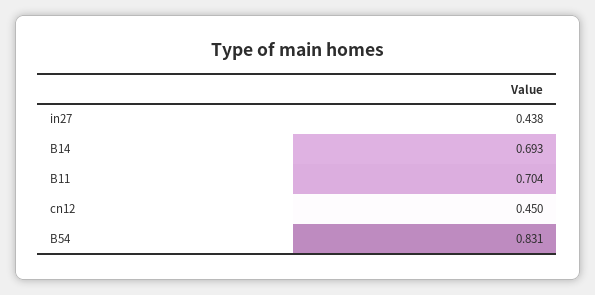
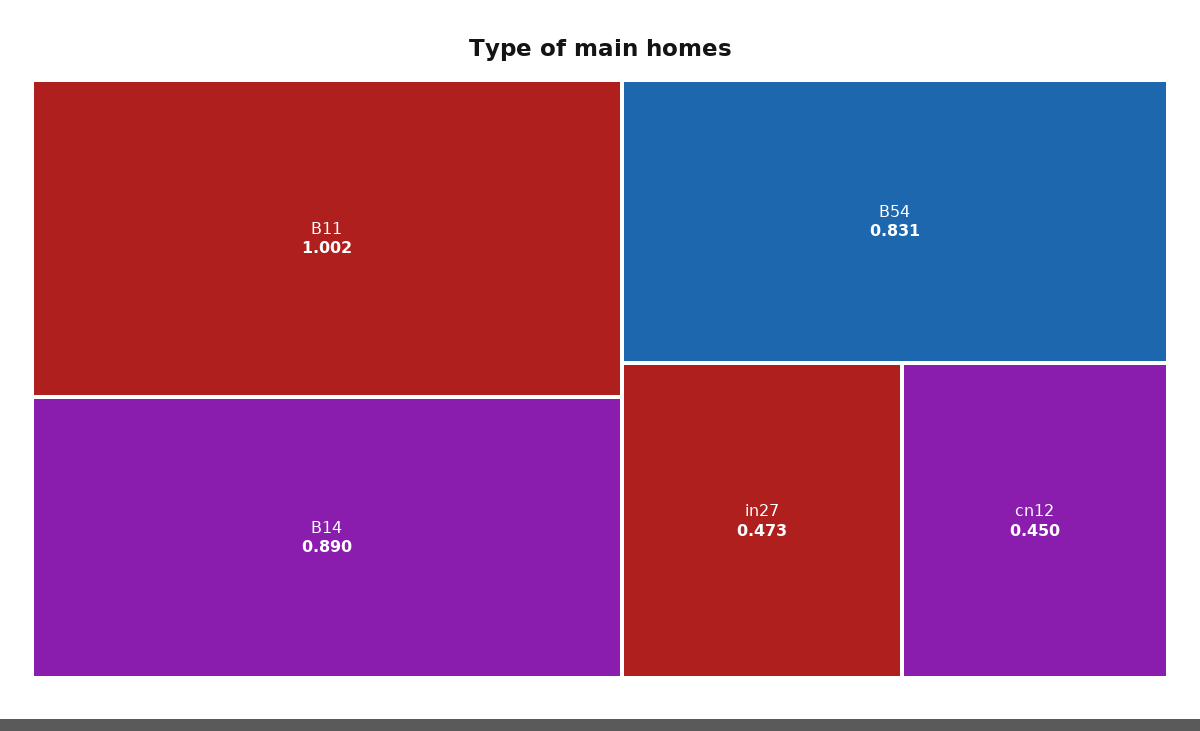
  {
-   "in27": 0.438,
+   "in27": 0.473,
-   "B14": 0.693,
+   "B14": 0.89,
-   "B11": 0.704,
+   "B11": 1.002,
    "cn12": 0.45,
    "B54": 0.831
  }

